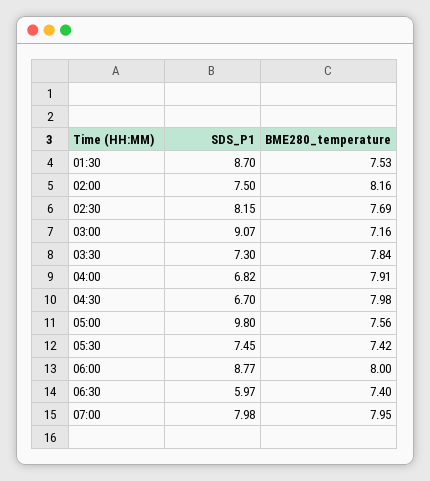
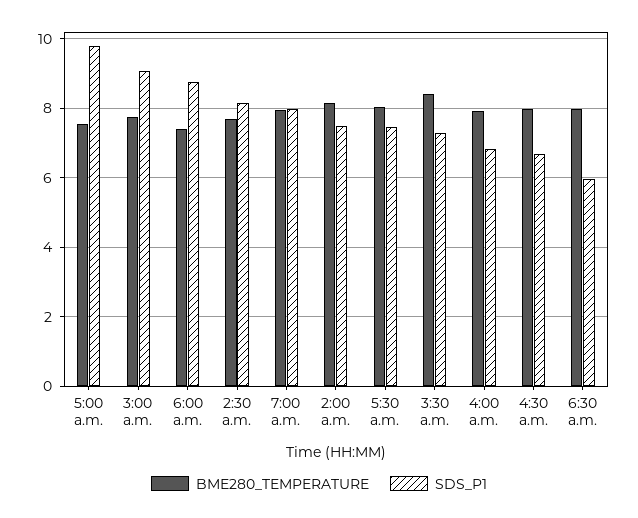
  {
    "SDS_P1": {
-     "01:30": 8.7,
      "02:00": 7.5,
      "02:30": 8.15,
      "03:00": 9.07,
      "03:30": 7.3,
      "04:00": 6.82,
      "04:30": 6.7,
      "05:00": 9.8,
      "05:30": 7.45,
      "06:00": 8.77,
      "06:30": 5.97,
      "07:00": 7.98
    },
    "BME280_temperature": {
-     "01:30": 7.53,
      "02:00": 8.16,
      "02:30": 7.69,
-     "03:00": 7.16,
+     "03:00": 7.8,
-     "03:30": 7.84,
+     "03:30": 8.4,
      "04:00": 7.91,
      "04:30": 7.98,
      "05:00": 7.56,
-     "05:30": 7.42,
+     "05:30": 8,
-     "06:00": 8,
+     "06:00": 7.4,
-     "06:30": 7.4,
+     "06:30": 8,
      "07:00": 7.95
    }
  }

